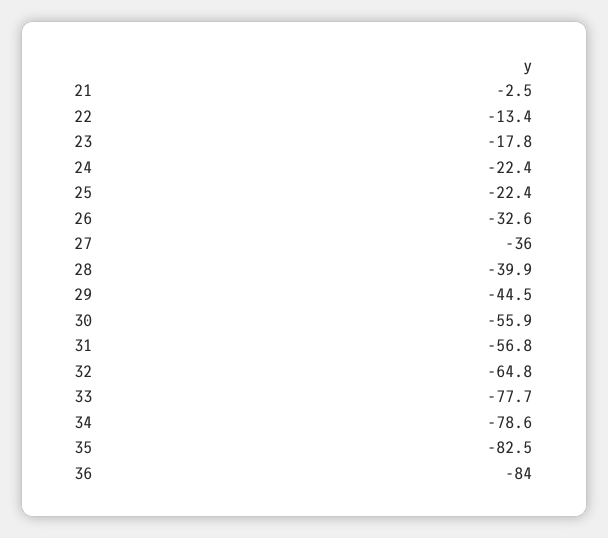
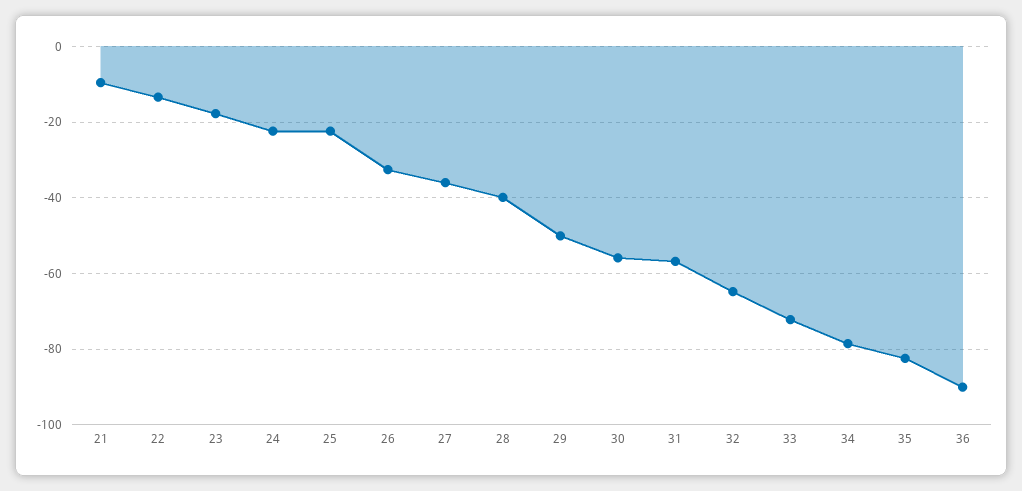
  {
-   "21": -2.5,
+   "21": -10,
    "22": -13.4,
    "23": -17.8,
    "24": -22.4,
    "25": -22.4,
    "26": -32.6,
    "27": -36,
    "28": -39.9,
-   "29": -44.5,
+   "29": -50,
    "30": -55.9,
    "31": -56.8,
    "32": -64.8,
-   "33": -77.7,
+   "33": -72,
    "34": -78.6,
    "35": -82.5,
-   "36": -84
+   "36": -90
  }

